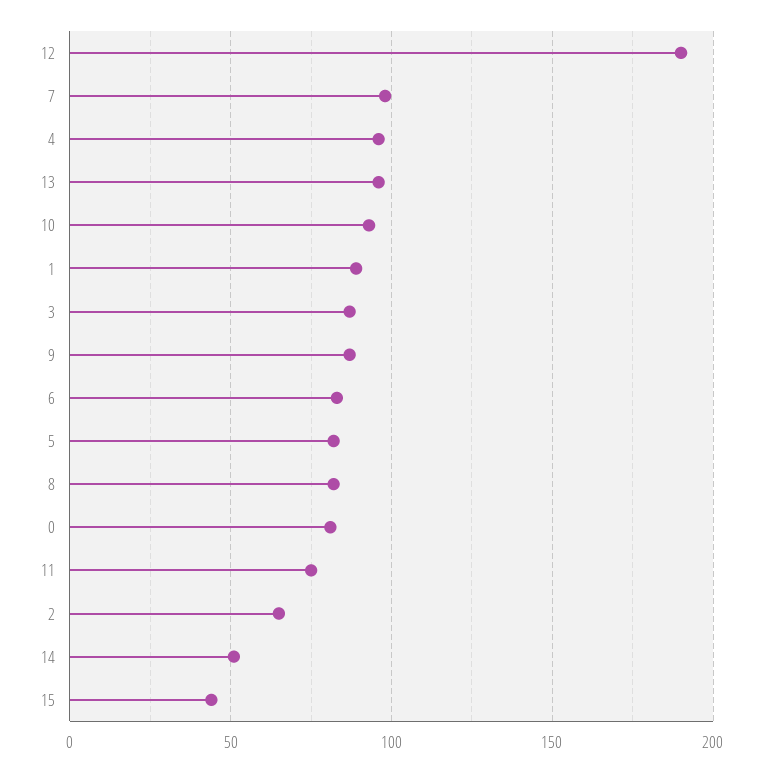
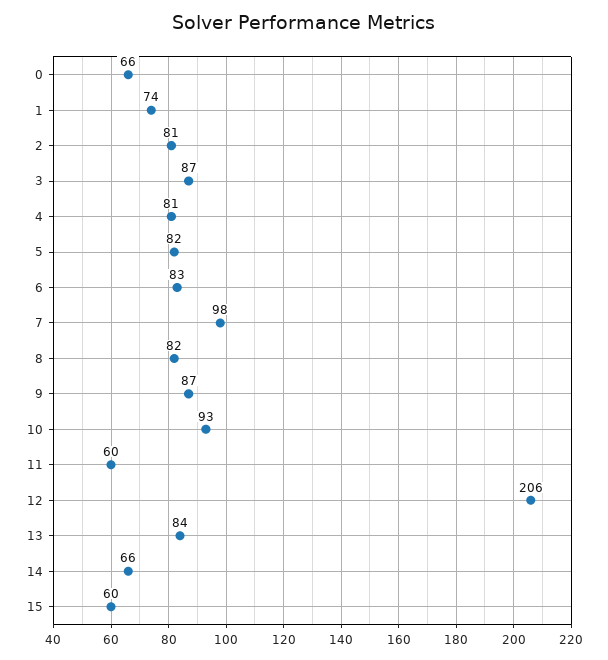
  {
-   "12": 190,
+   "12": 206,
    "7": 98,
-   "4": 95,
+   "4": 81,
-   "13": 95,
+   "13": 84,
    "10": 93,
-   "1": 90,
+   "1": 74,
    "3": 87,
    "9": 87,
    "6": 83,
    "5": 82,
    "8": 82,
-   "0": 80,
+   "0": 66,
-   "11": 75,
+   "11": 60,
-   "2": 65,
+   "2": 81,
-   "14": 50,
+   "14": 66,
-   "15": 45
+   "15": 60
  }

